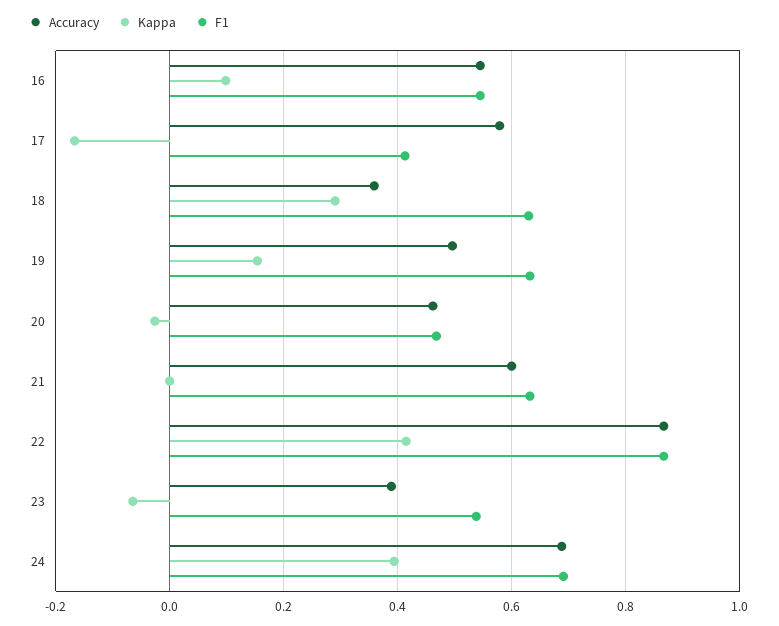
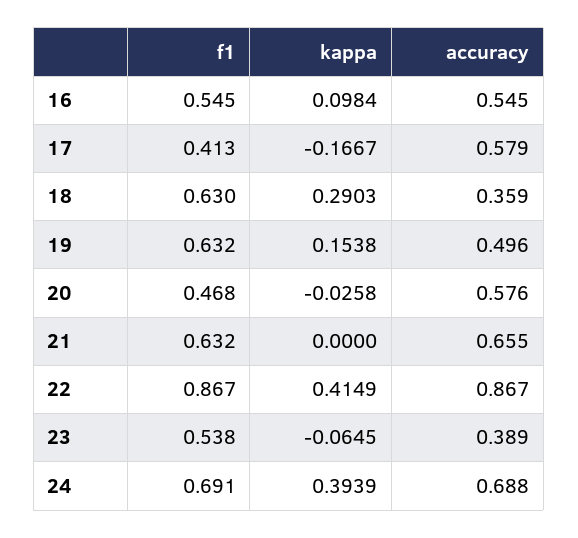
  {
    "Accuracy": {
      "16": 0.545,
      "17": 0.579,
      "18": 0.359,
      "19": 0.496,
-     "20": 0.46,
+     "20": 0.576,
-     "21": 0.6,
+     "21": 0.655,
      "22": 0.867,
      "23": 0.389,
      "24": 0.688
    },
    "Kappa": {
      "16": 0.0984,
      "17": -0.1667,
      "18": 0.2903,
      "19": 0.1538,
      "20": -0.0258,
      "21": 0,
      "22": 0.4149,
      "23": -0.0645,
      "24": 0.3939
    },
    "F1": {
      "16": 0.545,
      "17": 0.413,
      "18": 0.63,
      "19": 0.632,
      "20": 0.468,
      "21": 0.632,
      "22": 0.867,
      "23": 0.538,
      "24": 0.691
    }
  }

